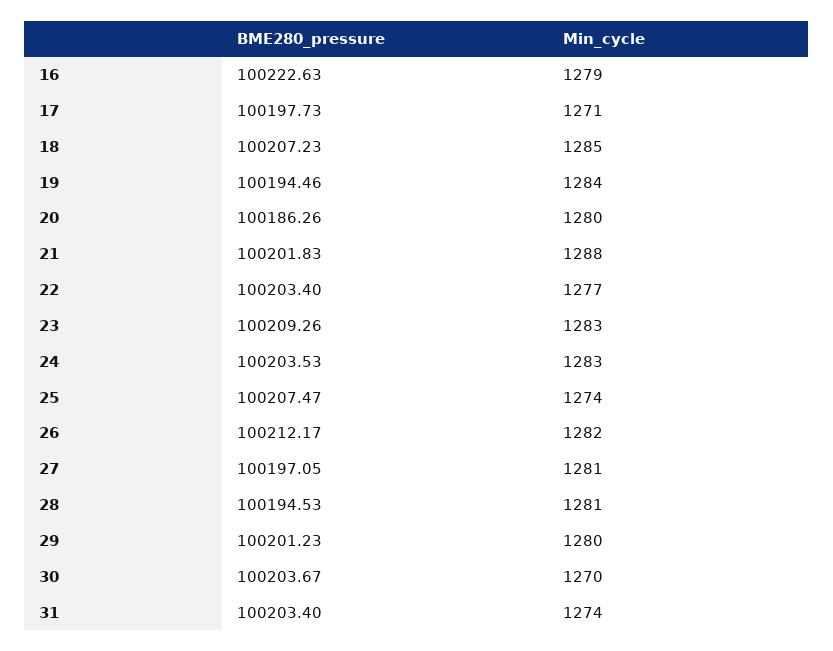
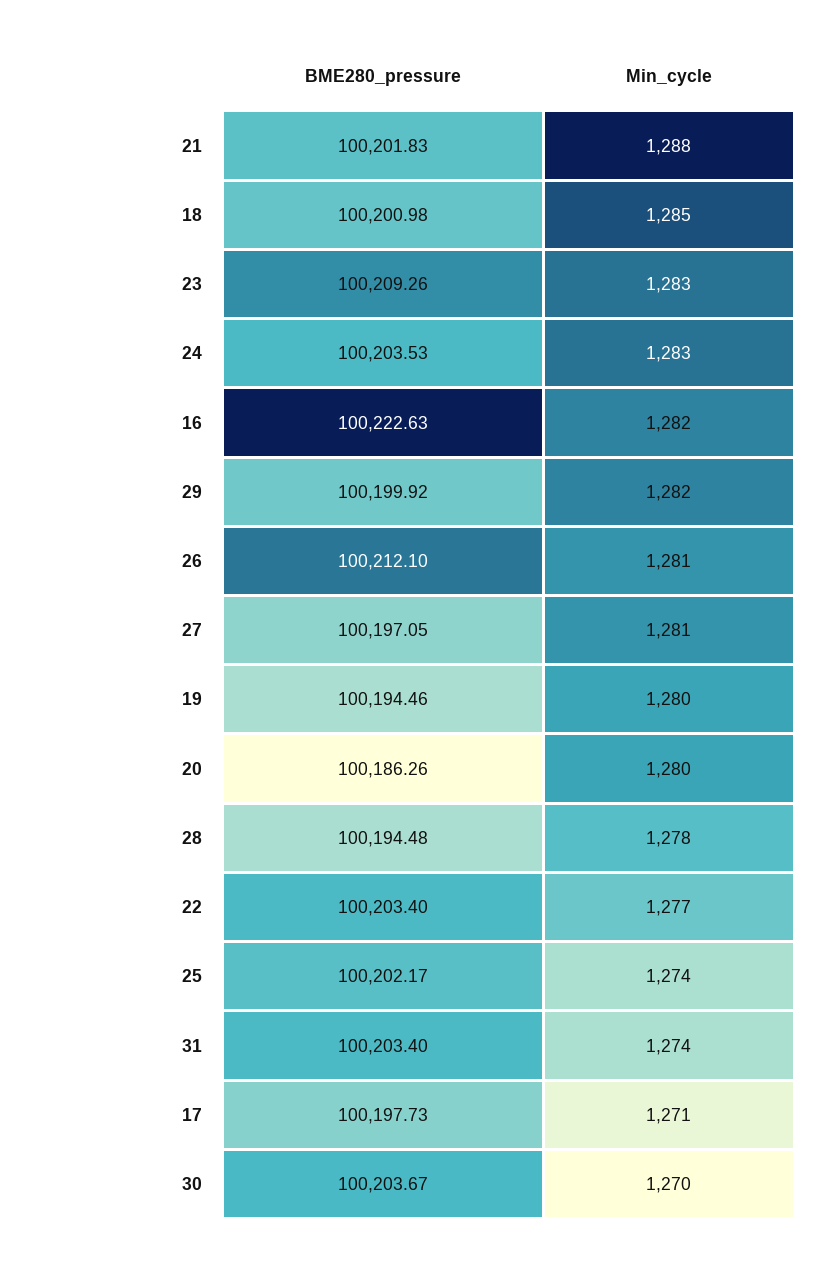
  {
    "BME280_pressure": {
      "16": 100222.63,
      "17": 100197.73,
-     "18": 100207.23,
+     "18": 100200.98,
      "19": 100194.46,
      "20": 100186.26,
      "21": 100201.83,
      "22": 100203.4,
      "23": 100209.26,
      "24": 100203.53,
-     "25": 100207.47,
+     "25": 100202.17,
-     "26": 100212.17,
+     "26": 100212.1,
      "27": 100197.05,
-     "28": 100194.53,
+     "28": 100194.48,
-     "29": 100201.23,
+     "29": 100199.92,
      "30": 100203.67,
      "31": 100203.4
    },
    "Min_cycle": {
-     "16": 1279,
+     "16": 1282,
      "17": 1271,
      "18": 1285,
-     "19": 1284,
+     "19": 1280,
      "20": 1280,
      "21": 1288,
      "22": 1277,
      "23": 1283,
      "24": 1283,
      "25": 1274,
-     "26": 1282,
+     "26": 1281,
      "27": 1281,
-     "28": 1281,
+     "28": 1278,
-     "29": 1280,
+     "29": 1282,
      "30": 1270,
      "31": 1274
    }
  }

